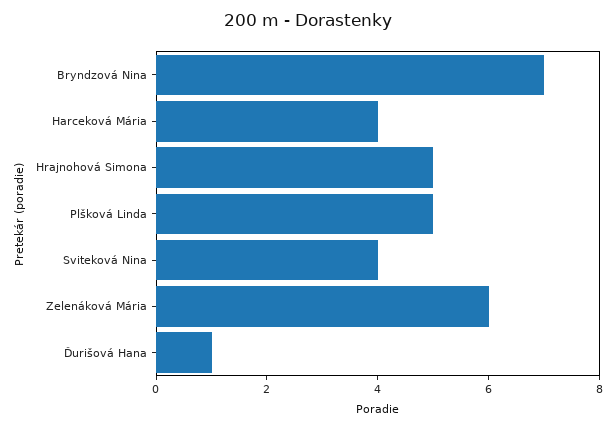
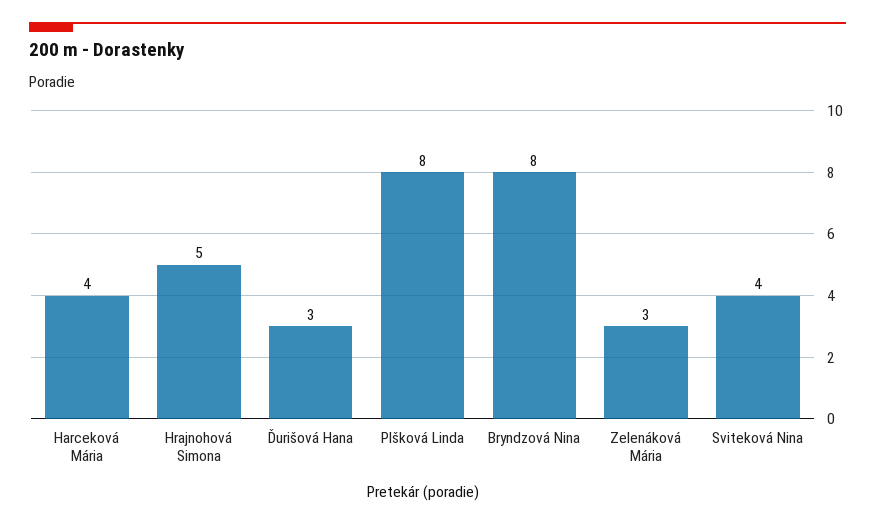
  {
-   "Bryndzová Nina": 7,
+   "Bryndzová Nina": 8,
    "Harceková Mária": 4,
    "Hrajnohová Simona": 5,
-   "Plšková Linda": 5,
+   "Plšková Linda": 8,
    "Sviteková Nina": 4,
-   "Zelenáková Mária": 6,
+   "Zelenáková Mária": 3,
-   "Ďurišová Hana": 1
+   "Ďurišová Hana": 3
  }

